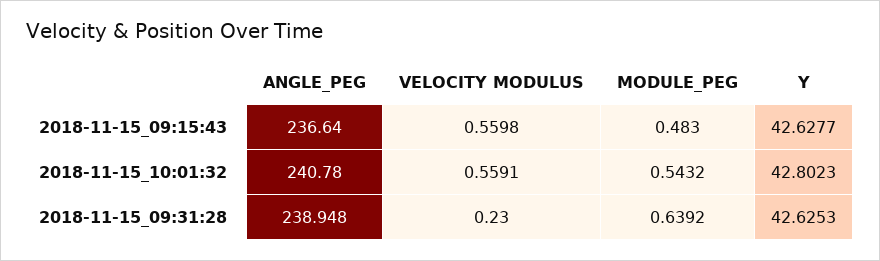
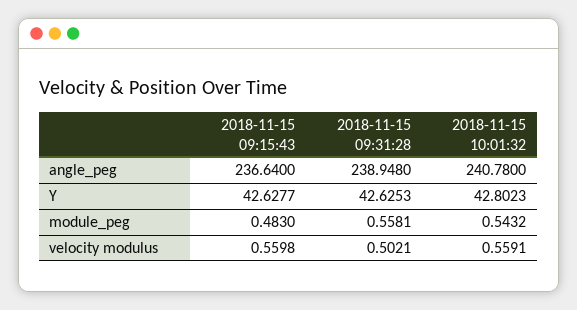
  {
    "ANGLE_PEG": {
      "2018-11-15_09:15:43": 236.64,
      "2018-11-15_10:01:32": 240.78,
      "2018-11-15_09:31:28": 238.948
    },
    "VELOCITY MODULUS": {
      "2018-11-15_09:15:43": 0.5598,
      "2018-11-15_10:01:32": 0.5591,
-     "2018-11-15_09:31:28": 0.23
+     "2018-11-15_09:31:28": 0.5021
    },
    "MODULE_PEG": {
      "2018-11-15_09:15:43": 0.483,
      "2018-11-15_10:01:32": 0.5432,
-     "2018-11-15_09:31:28": 0.6392
+     "2018-11-15_09:31:28": 0.5581
    },
    "Y": {
      "2018-11-15_09:15:43": 42.6277,
      "2018-11-15_10:01:32": 42.8023,
      "2018-11-15_09:31:28": 42.6253
    }
  }

